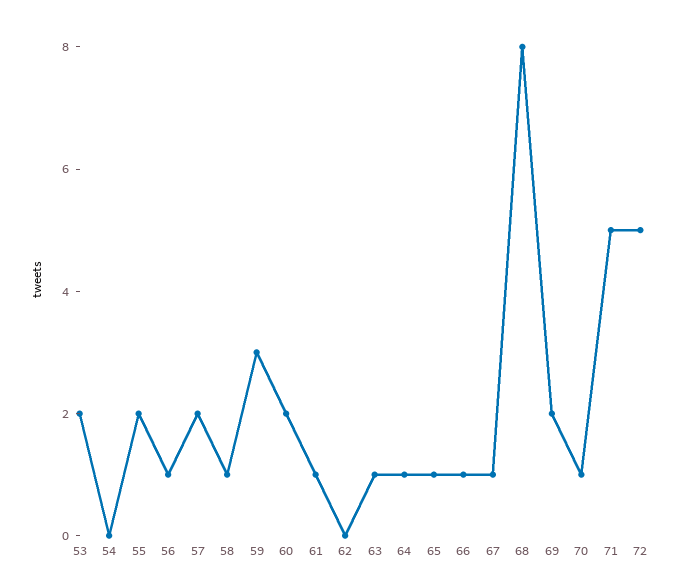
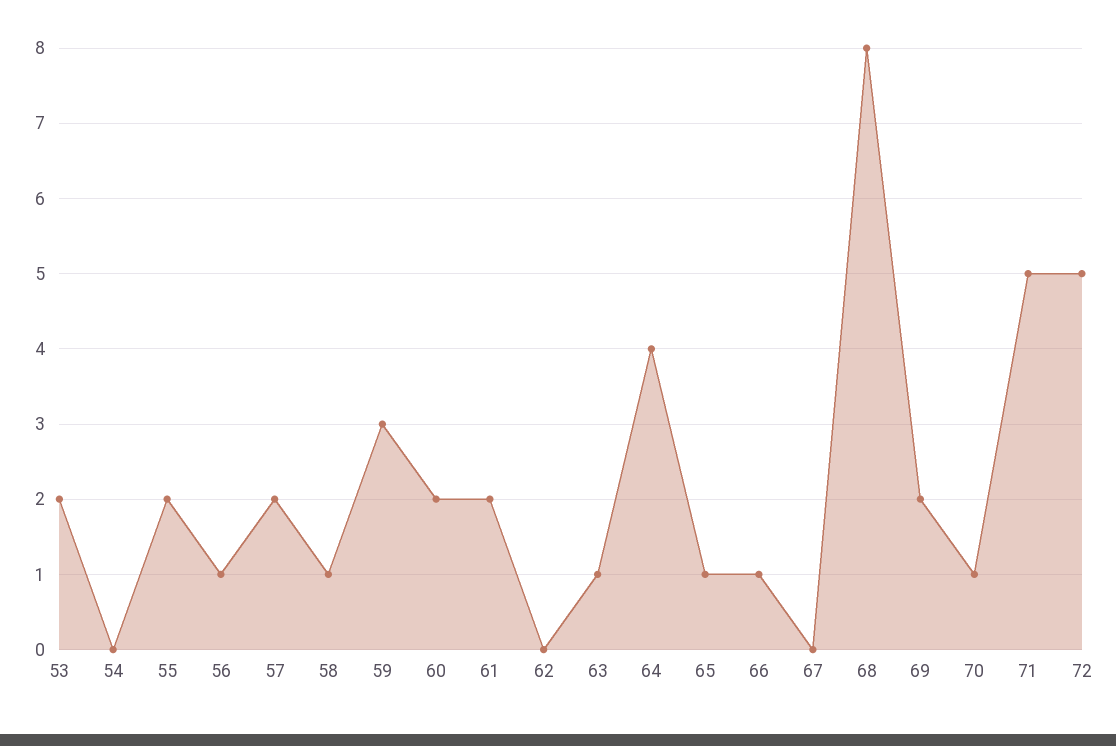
  {
    "53": 2,
    "54": 0,
    "55": 2,
    "56": 1,
    "57": 2,
    "58": 1,
    "59": 3,
    "60": 2,
-   "61": 1,
+   "61": 2,
    "62": 0,
    "63": 1,
-   "64": 1,
+   "64": 4,
    "65": 1,
    "66": 1,
-   "67": 1,
+   "67": 0,
    "68": 8,
    "69": 2,
    "70": 1,
    "71": 5,
    "72": 5
  }

